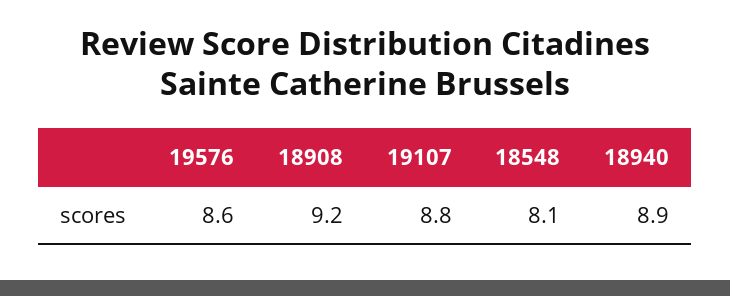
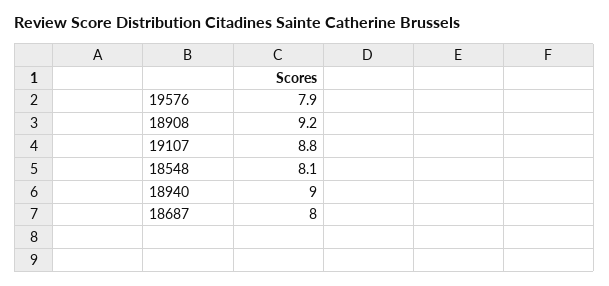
  {
-   "19576": 8.6,
+   "19576": 7.9,
    "18908": 9.2,
    "19107": 8.8,
    "18548": 8.1,
-   "18940": 8.9
+   "18940": 9,
+   "18687": 8
  }

